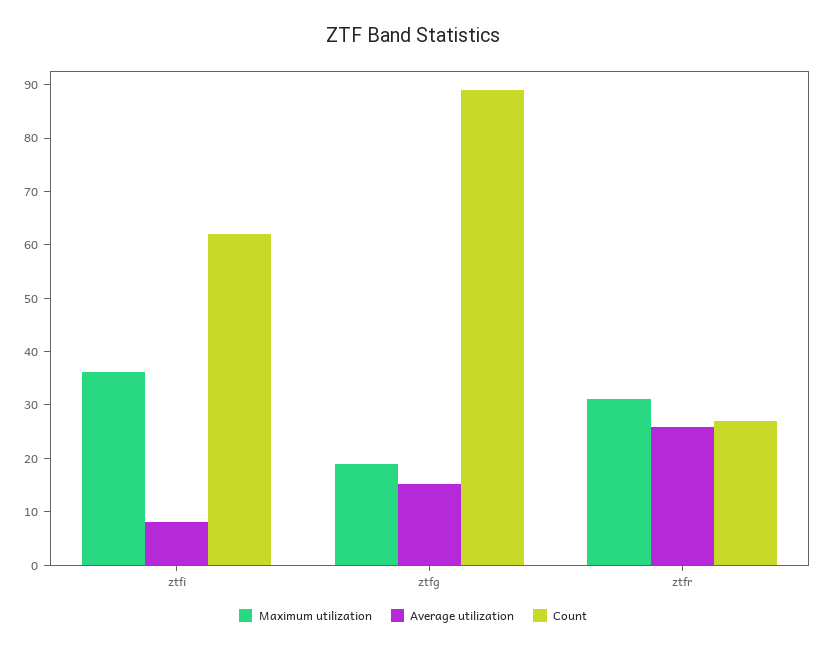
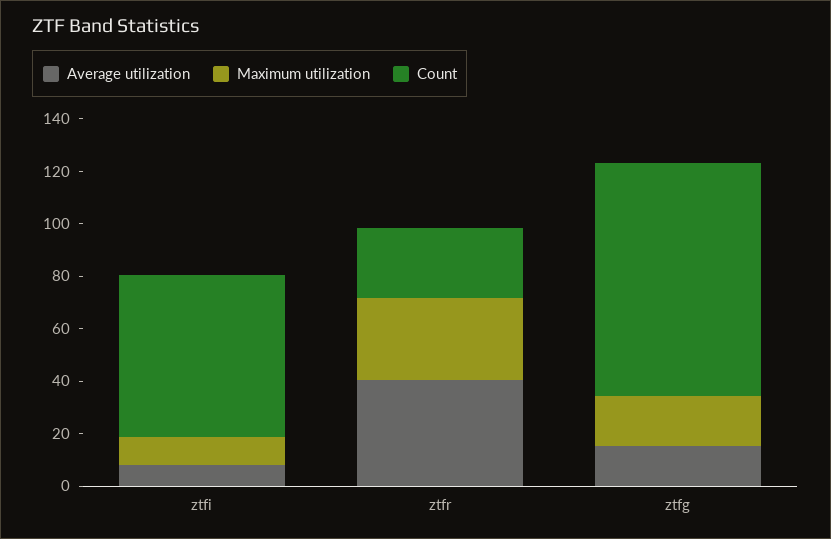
  {
    "Maximum utilization": {
-     "ztfi": 36,
+     "ztfi": 10,
      "ztfg": 18,
      "ztfr": 32
    },
    "Average utilization": {
      "ztfi": 8,
      "ztfg": 16,
-     "ztfr": 26
+     "ztfr": 40
    },
    "Count": {
      "ztfi": 62,
      "ztfg": 90,
      "ztfr": 28
    }
  }

